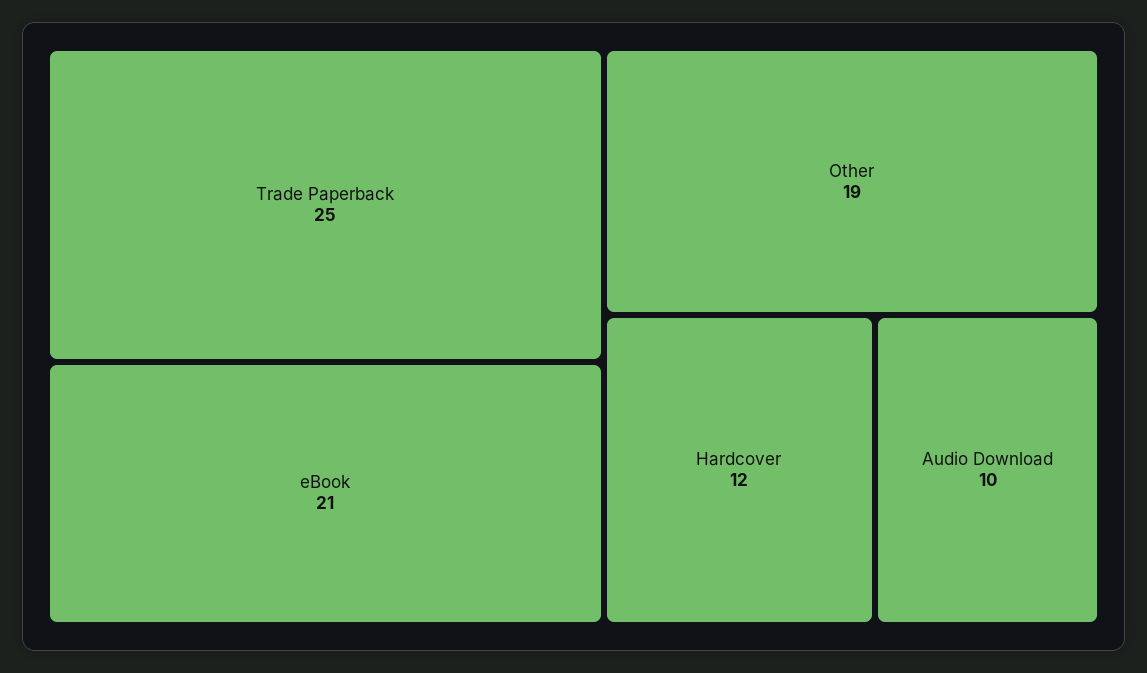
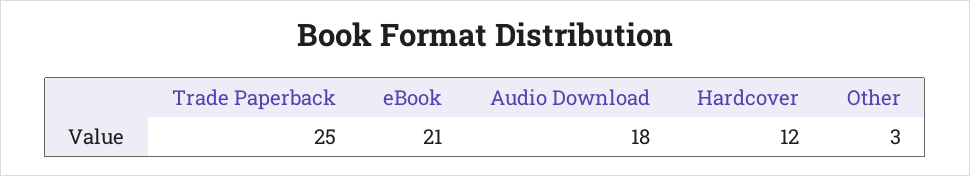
  {
    "Trade Paperback": 25,
    "eBook": 21,
-   "Other": 19,
+   "Other": 3,
    "Hardcover": 12,
-   "Audio Download": 10
+   "Audio Download": 18
  }

